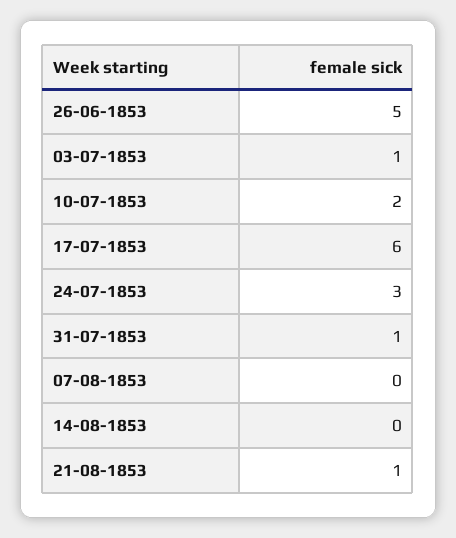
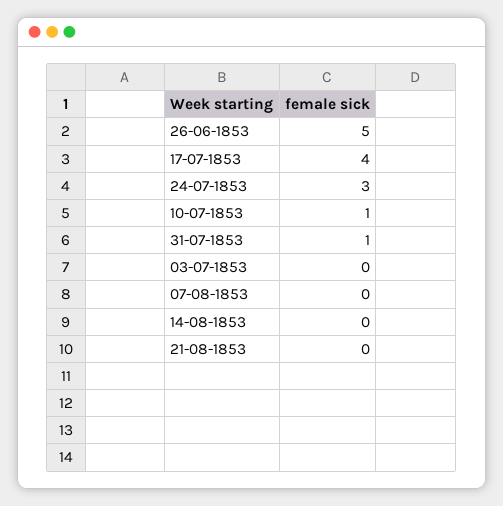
  {
    "26-06-1853": 5,
-   "03-07-1853": 1,
+   "03-07-1853": 0,
-   "10-07-1853": 2,
+   "10-07-1853": 1,
-   "17-07-1853": 6,
+   "17-07-1853": 4,
    "24-07-1853": 3,
    "31-07-1853": 1,
    "07-08-1853": 0,
    "14-08-1853": 0,
-   "21-08-1853": 1
+   "21-08-1853": 0
  }

